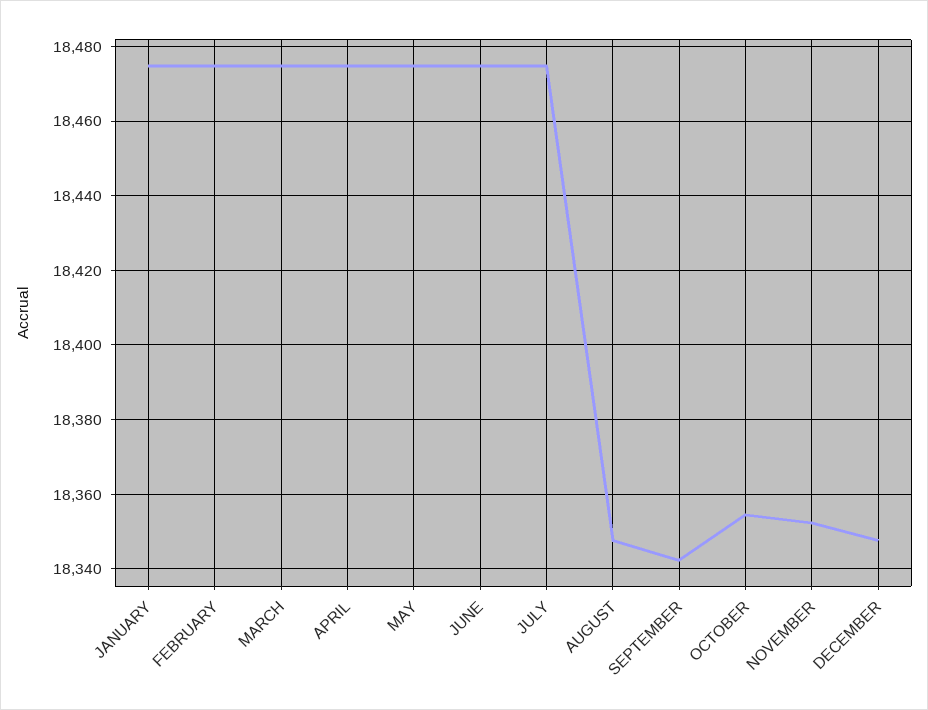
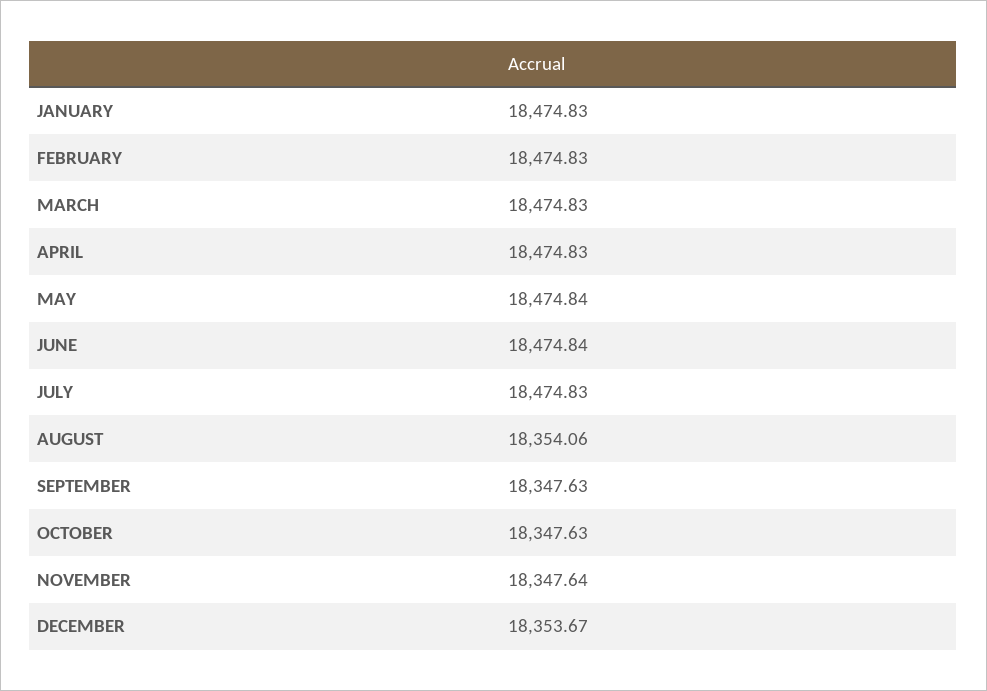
  {
    "JANUARY": 18474.83,
    "FEBRUARY": 18474.83,
    "MARCH": 18474.83,
    "APRIL": 18474.83,
    "MAY": 18474.84,
    "JUNE": 18474.84,
    "JULY": 18474.83,
-   "AUGUST": 18348,
+   "AUGUST": 18354.06,
-   "SEPTEMBER": 18342,
+   "SEPTEMBER": 18347.63,
-   "OCTOBER": 18354,
+   "OCTOBER": 18347.63,
-   "NOVEMBER": 18352,
+   "NOVEMBER": 18347.64,
-   "DECEMBER": 18348
+   "DECEMBER": 18353.67
  }

